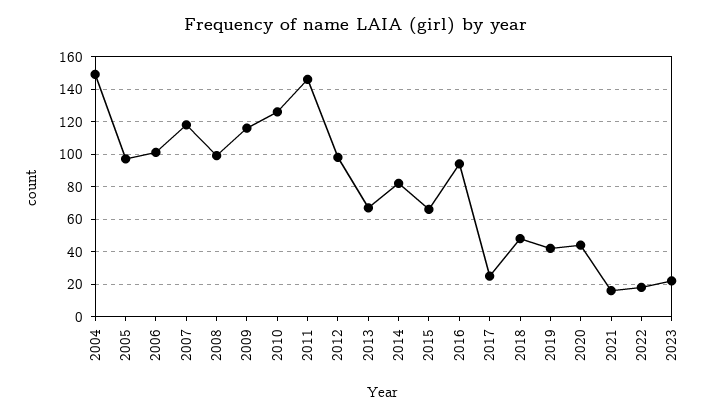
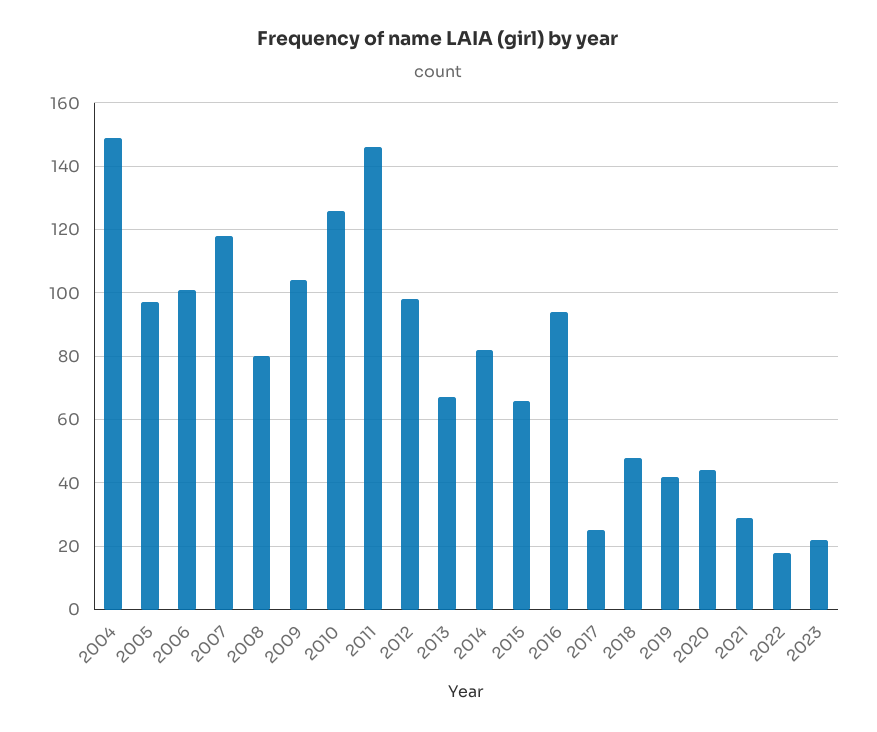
  {
    "2004": 150,
    "2005": 95,
    "2006": 100,
    "2007": 120,
-   "2008": 100,
+   "2008": 80,
-   "2009": 115,
+   "2009": 105,
    "2010": 125,
    "2011": 145,
    "2012": 100,
    "2013": 65,
    "2014": 80,
    "2015": 65,
    "2016": 95,
    "2017": 25,
    "2018": 50,
    "2019": 40,
    "2020": 45,
-   "2021": 15,
+   "2021": 30,
    "2022": 20,
    "2023": 20
  }

